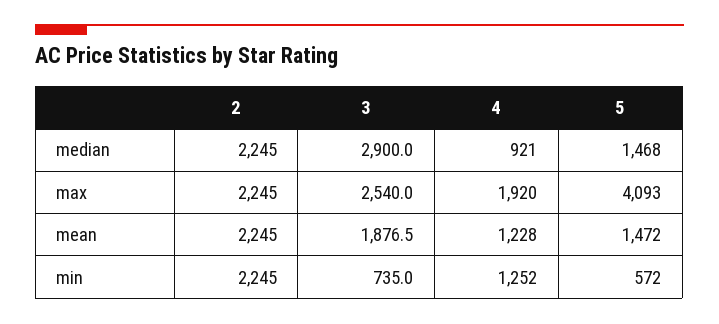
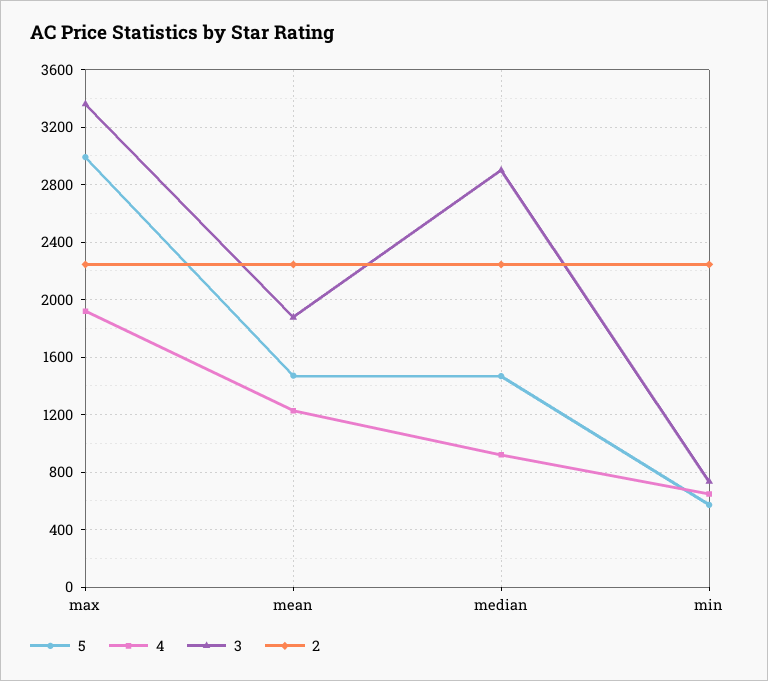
  {
    "2": {
      "median": 2245,
      "max": 2245,
      "mean": 2245,
      "min": 2245
    },
    "3": {
      "median": 2900,
-     "max": 2540,
+     "max": 3350,
      "mean": 1876.5,
      "min": 735
    },
    "4": {
      "median": 921,
      "max": 1920,
      "mean": 1228,
-     "min": 1252
+     "min": 650
    },
    "5": {
      "median": 1468,
-     "max": 4093,
+     "max": 3000,
      "mean": 1472,
      "min": 572
    }
  }

